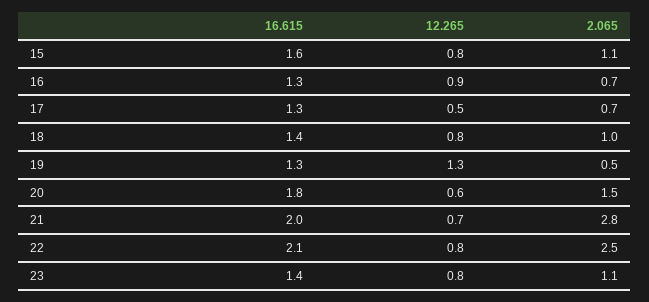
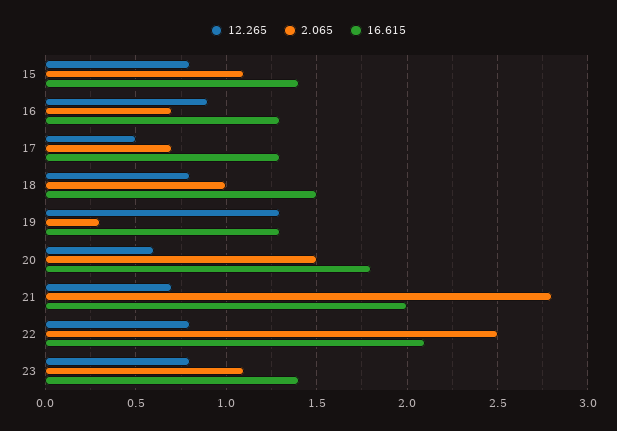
  {
    "16.615": {
-     "15": 1.6,
+     "15": 1.4,
      "16": 1.3,
      "17": 1.3,
-     "18": 1.4,
+     "18": 1.5,
      "19": 1.3,
      "20": 1.8,
      "21": 2,
      "22": 2.1,
      "23": 1.4
    },
    "12.265": {
      "15": 0.8,
      "16": 0.9,
      "17": 0.5,
      "18": 0.8,
      "19": 1.3,
      "20": 0.6,
      "21": 0.7,
      "22": 0.8,
      "23": 0.8
    },
    "2.065": {
      "15": 1.1,
      "16": 0.7,
      "17": 0.7,
      "18": 1,
-     "19": 0.5,
+     "19": 0.3,
      "20": 1.5,
      "21": 2.8,
      "22": 2.5,
      "23": 1.1
    }
  }

